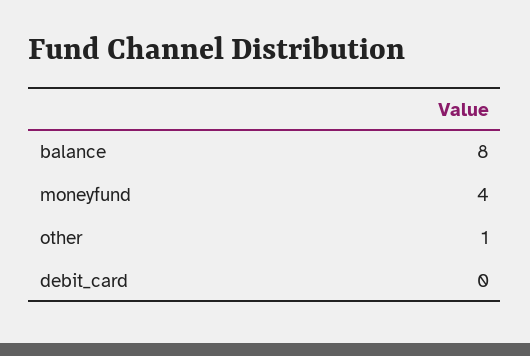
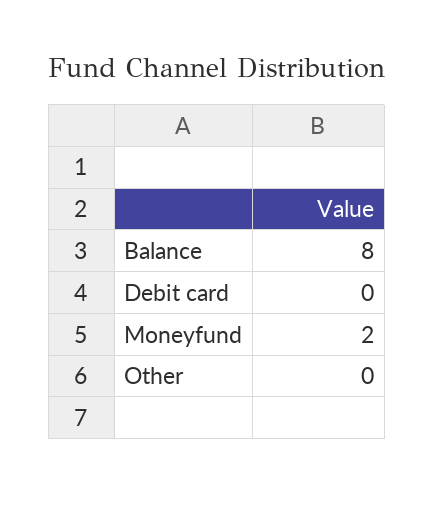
  {
    "balance": 8,
-   "moneyfund": 4,
+   "moneyfund": 2,
-   "other": 1,
+   "other": 0,
    "debit_card": 0
  }

